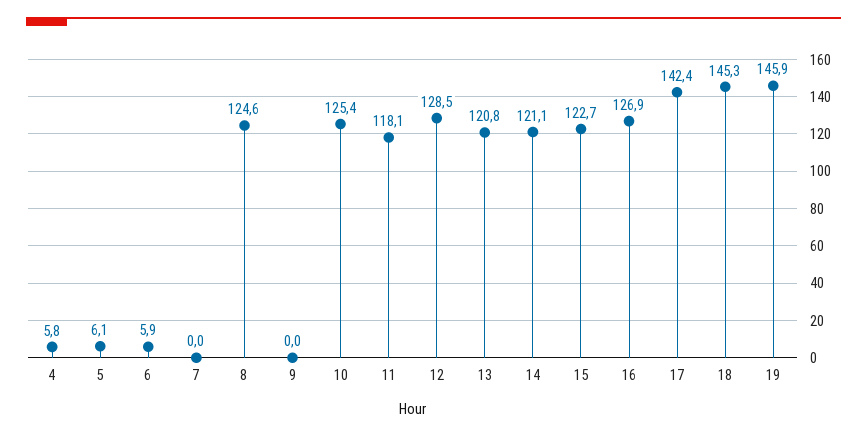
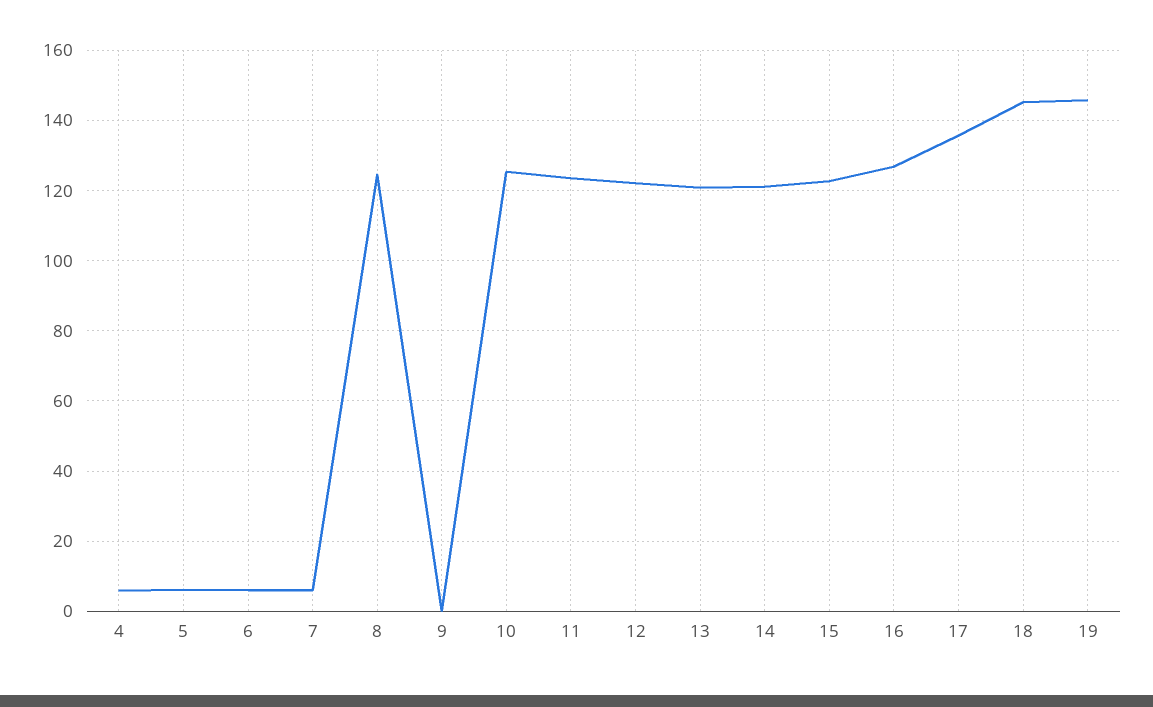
  {
    "4": 5.8,
    "5": 6.1,
    "6": 5.9,
-   "7": 0,
+   "7": 6,
    "8": 124.6,
    "9": 0,
    "10": 125.4,
-   "11": 118.1,
+   "11": 124,
-   "12": 128.5,
+   "12": 122,
    "13": 120.8,
    "14": 121.1,
    "15": 122.7,
    "16": 126.9,
-   "17": 142.4,
+   "17": 136,
    "18": 145.3,
    "19": 145.9
  }

